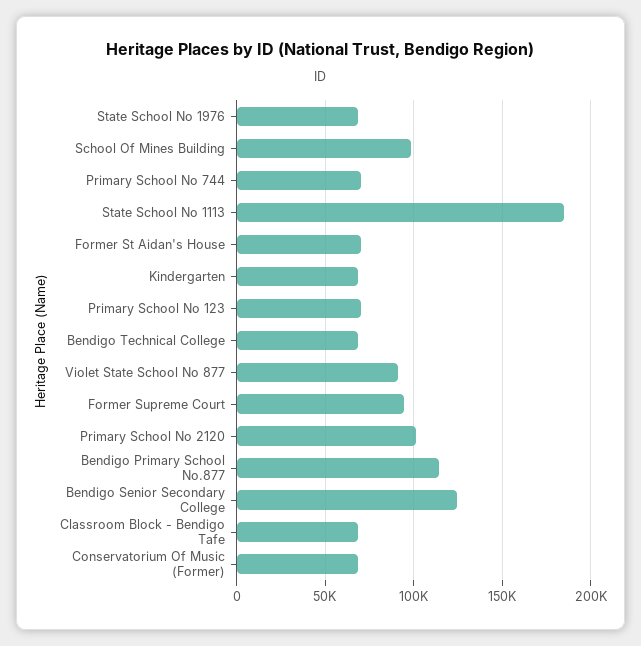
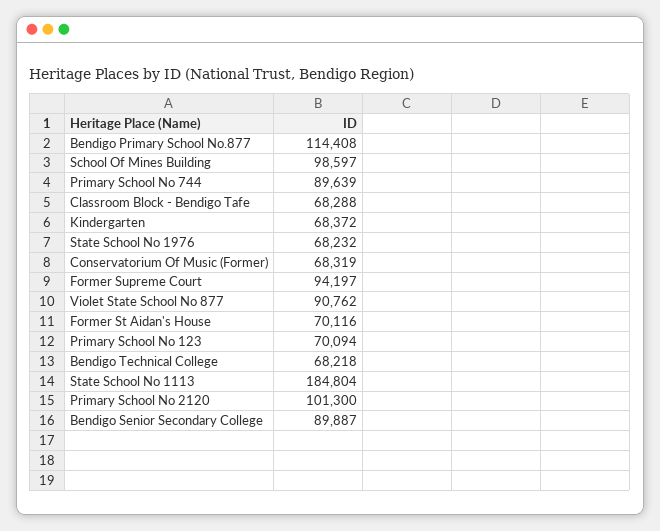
  {
    "State School No 1976": 68232,
    "School Of Mines Building": 98597,
-   "Primary School No 744": 70000,
+   "Primary School No 744": 89639,
    "State School No 1113": 184804,
    "Former St Aidan's House": 70116,
    "Kindergarten": 68372,
    "Primary School No 123": 70094,
    "Bendigo Technical College": 68218,
    "Violet State School No 877": 90762,
    "Former Supreme Court": 94197,
    "Primary School No 2120": 101300,
    "Bendigo Primary School No.877": 114408,
-   "Bendigo Senior Secondary College": 125000,
+   "Bendigo Senior Secondary College": 89887,
    "Classroom Block - Bendigo Tafe": 68288,
    "Conservatorium Of Music (Former)": 68319
  }

